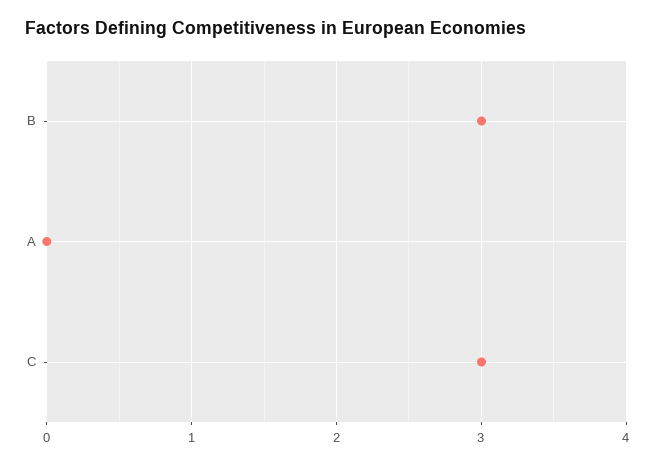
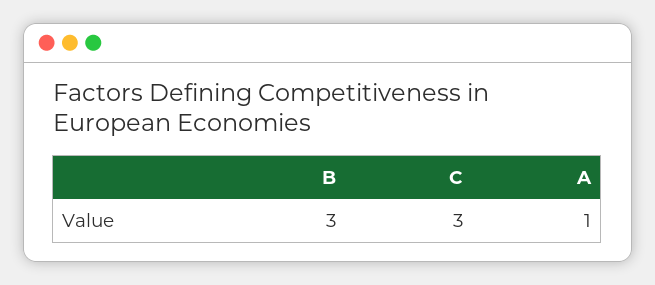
  {
    "B": 3,
-   "A": 0,
+   "A": 1,
    "C": 3
  }

